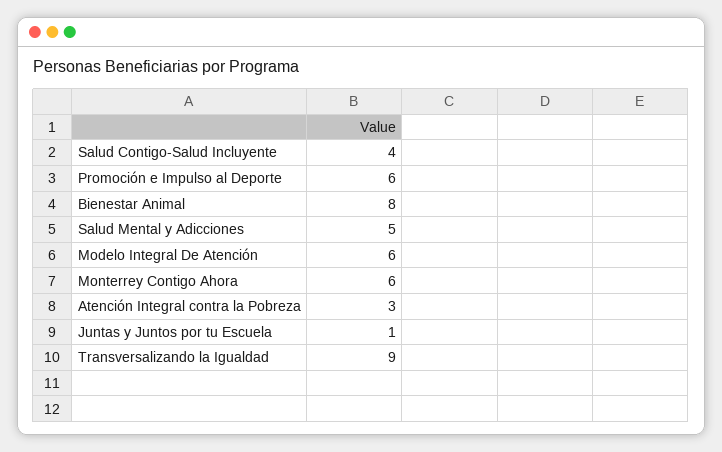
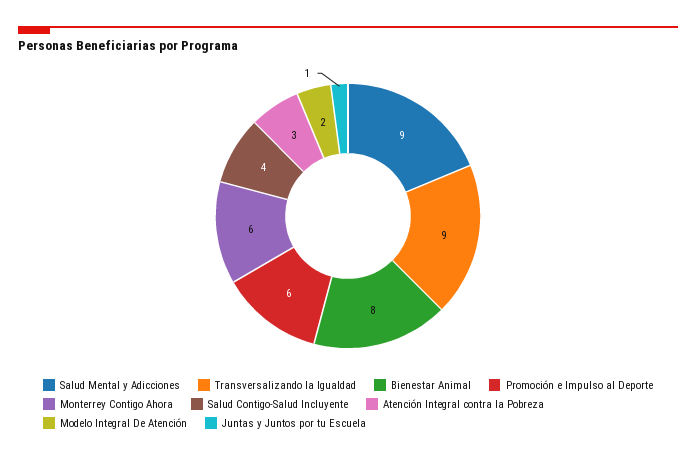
  {
    "Salud Contigo-Salud Incluyente": 4,
    "Promoción e Impulso al Deporte": 6,
    "Bienestar Animal": 8,
-   "Salud Mental y Adicciones": 5,
+   "Salud Mental y Adicciones": 9,
-   "Modelo Integral De Atención": 6,
+   "Modelo Integral De Atención": 2,
    "Monterrey Contigo Ahora": 6,
    "Atención Integral contra la Pobreza": 3,
    "Juntas y Juntos por tu Escuela": 1,
    "Transversalizando la Igualdad": 9
  }

